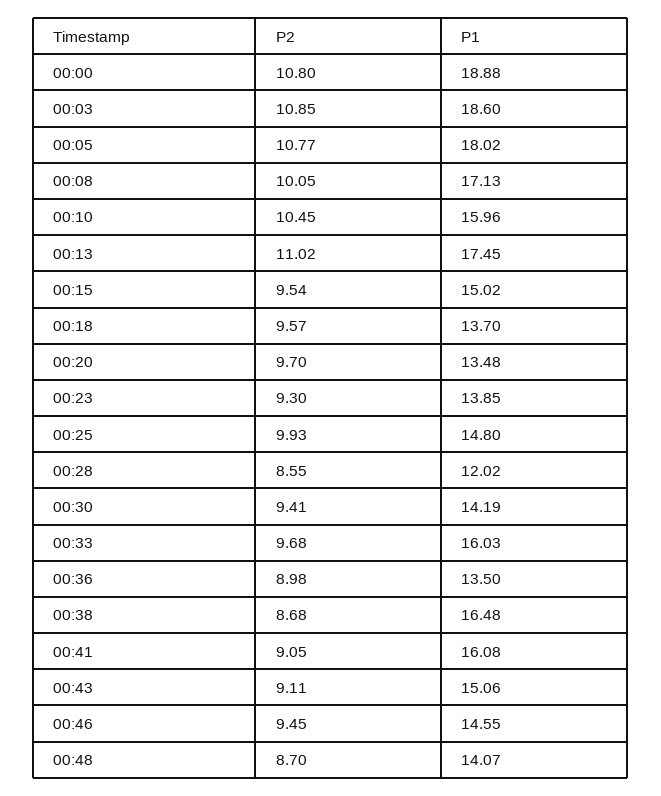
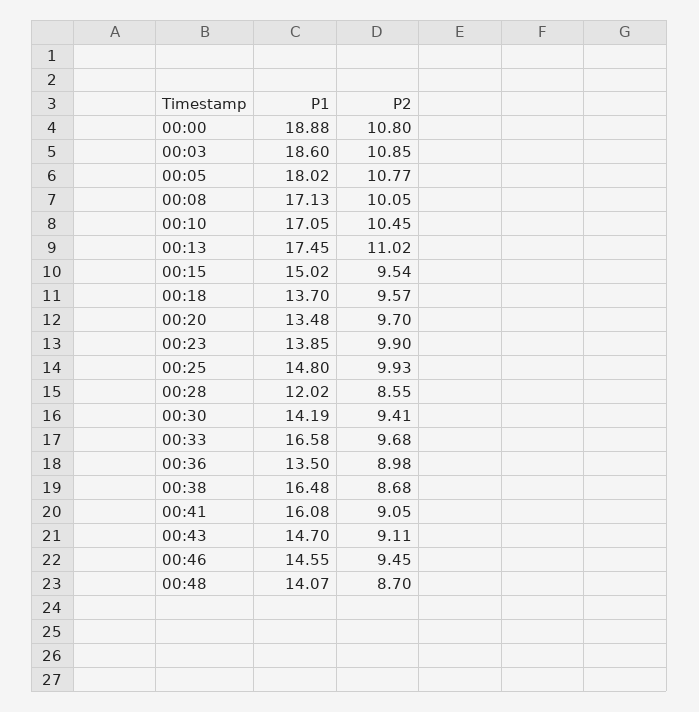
  {
    "P2": {
      "00:00": 10.8,
      "00:03": 10.85,
      "00:05": 10.77,
      "00:08": 10.05,
      "00:10": 10.45,
      "00:13": 11.02,
      "00:15": 9.54,
      "00:18": 9.57,
      "00:20": 9.7,
-     "00:23": 9.3,
+     "00:23": 9.9,
      "00:25": 9.93,
      "00:28": 8.55,
      "00:30": 9.41,
      "00:33": 9.68,
      "00:36": 8.98,
      "00:38": 8.68,
      "00:41": 9.05,
      "00:43": 9.11,
      "00:46": 9.45,
      "00:48": 8.7
    },
    "P1": {
      "00:00": 18.88,
      "00:03": 18.6,
      "00:05": 18.02,
      "00:08": 17.13,
-     "00:10": 15.96,
+     "00:10": 17.05,
      "00:13": 17.45,
      "00:15": 15.02,
      "00:18": 13.7,
      "00:20": 13.48,
      "00:23": 13.85,
      "00:25": 14.8,
      "00:28": 12.02,
      "00:30": 14.19,
-     "00:33": 16.03,
+     "00:33": 16.58,
      "00:36": 13.5,
      "00:38": 16.48,
      "00:41": 16.08,
-     "00:43": 15.06,
+     "00:43": 14.7,
      "00:46": 14.55,
      "00:48": 14.07
    }
  }

